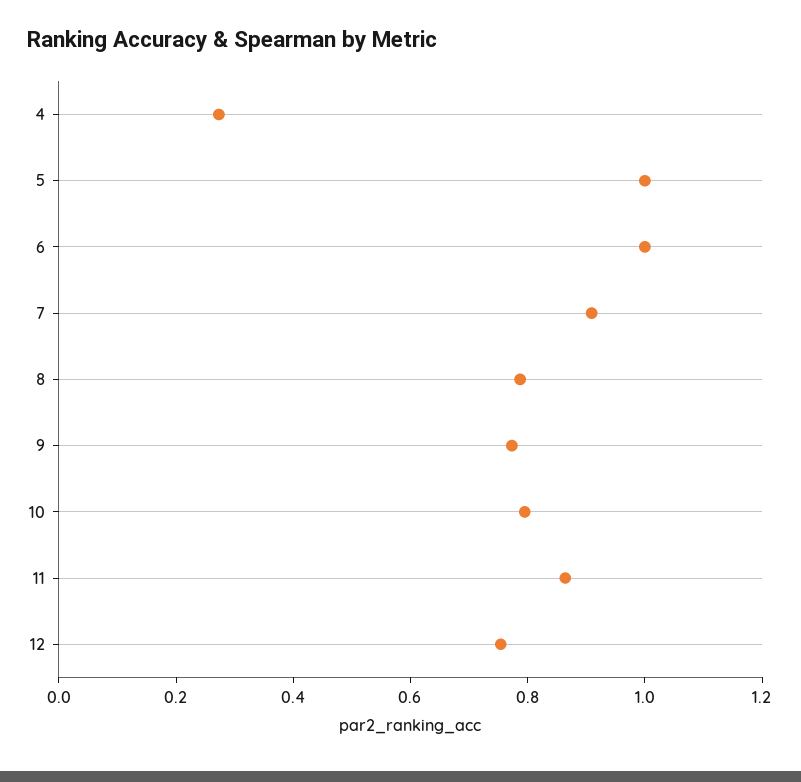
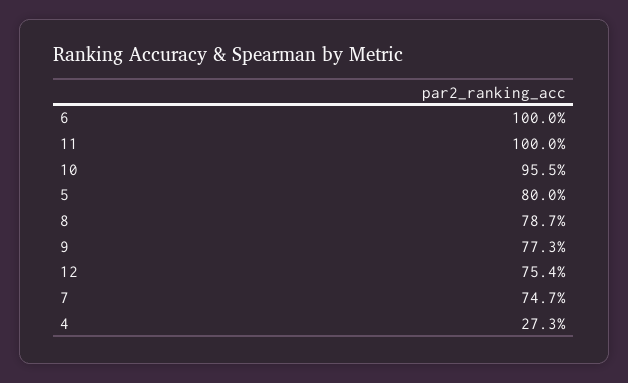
  {
    "4": 0.273,
-   "5": 1,
+   "5": 0.8,
    "6": 1,
-   "7": 0.9,
+   "7": 0.747,
    "8": 0.787,
    "9": 0.773,
-   "10": 0.8,
+   "10": 0.955,
-   "11": 0.85,
+   "11": 1,
    "12": 0.754
  }

